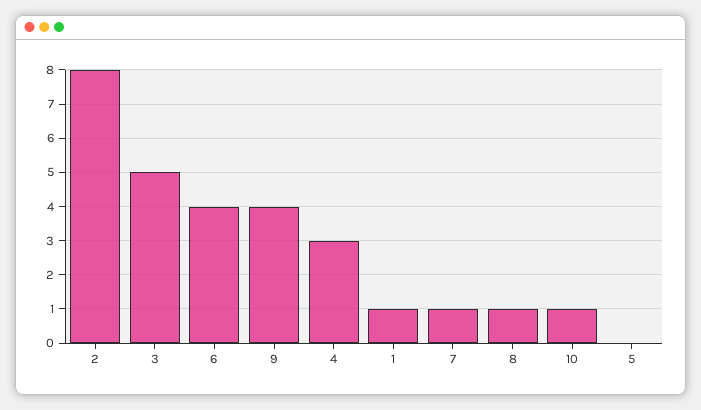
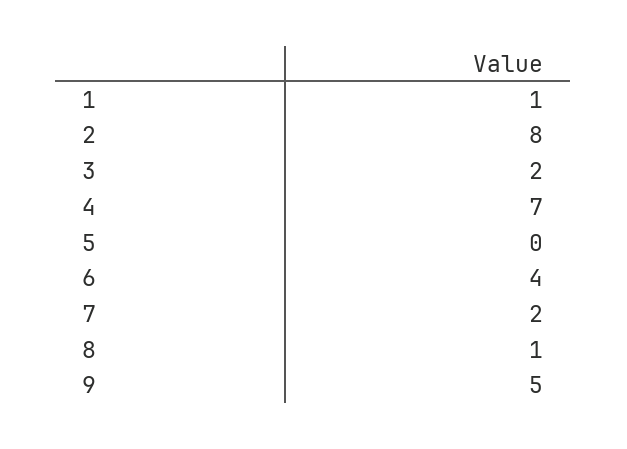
  {
    "2": 8,
-   "3": 5,
+   "3": 2,
    "6": 4,
-   "9": 4,
+   "9": 5,
-   "4": 3,
+   "4": 7,
    "1": 1,
-   "7": 1,
+   "7": 2,
    "8": 1,
-   "10": 1,
    "5": 0
  }

